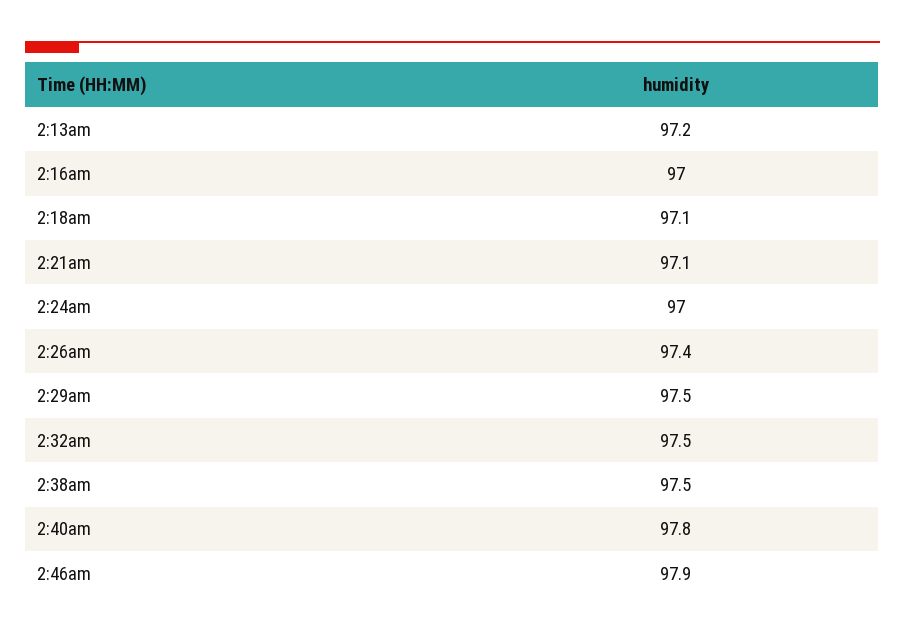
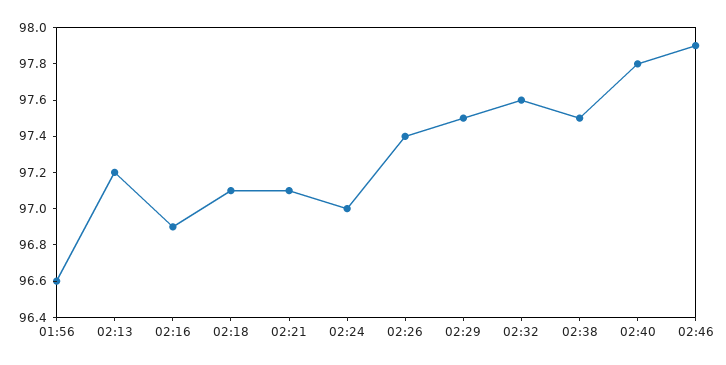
  {
    "2:13am": 97.2,
-   "2:16am": 97,
+   "2:16am": 96.9,
    "2:18am": 97.1,
    "2:21am": 97.1,
    "2:24am": 97,
    "2:26am": 97.4,
    "2:29am": 97.5,
-   "2:32am": 97.5,
+   "2:32am": 97.6,
    "2:38am": 97.5,
    "2:40am": 97.8,
-   "2:46am": 97.9
+   "2:46am": 97.9,
+   "01:56": 96.6
  }

